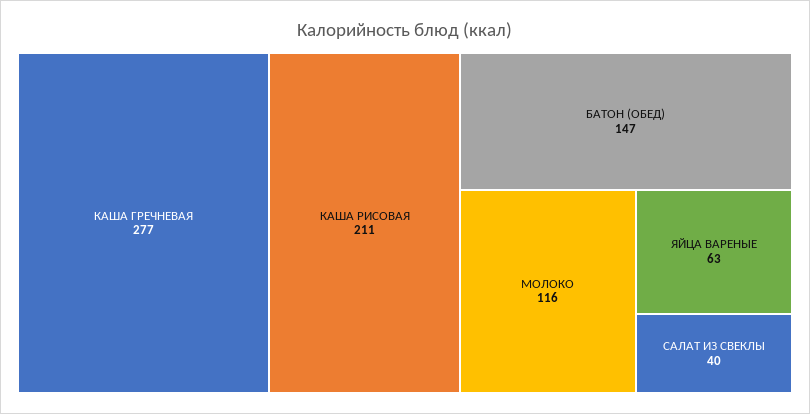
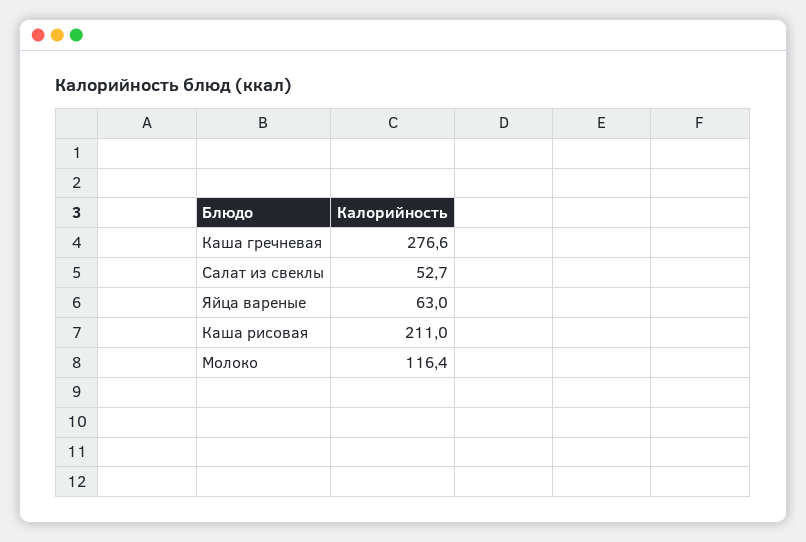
  {
    "КАША ГРЕЧНЕВАЯ": 276.6,
    "КАША РИСОВАЯ": 211,
-   "БАТОН (ОБЕД)": 147,
    "МОЛОКО": 116.4,
    "ЯЙЦА ВАРЕНЫЕ": 63,
-   "САЛАТ ИЗ СВЕКЛЫ": 40
+   "САЛАТ ИЗ СВЕКЛЫ": 52.7
  }

